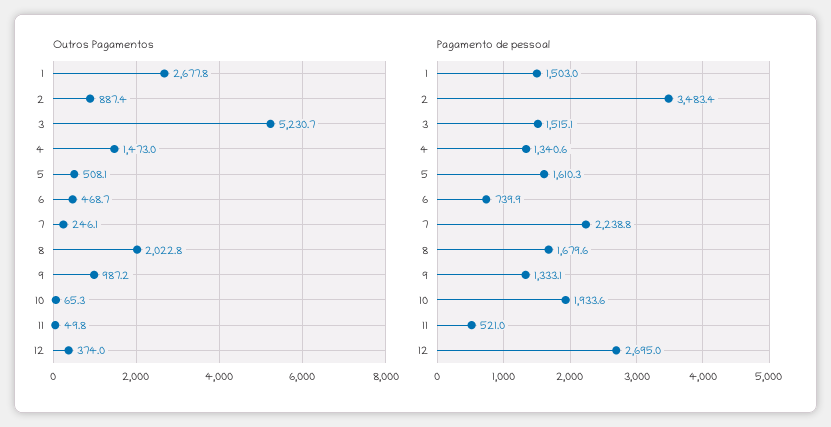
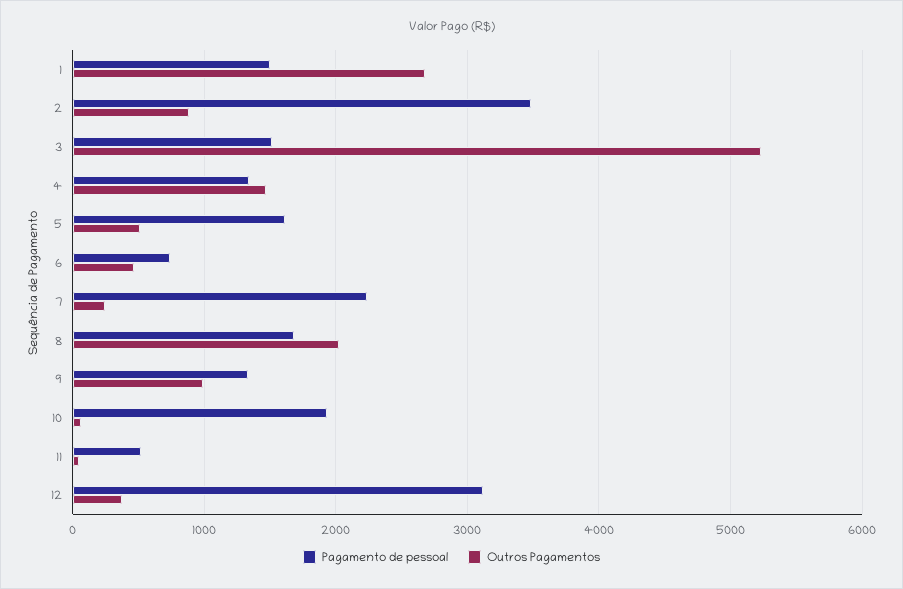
  {
    "Outros Pagamentos": {
      "1": 2677.8,
      "2": 887.4,
      "3": 5230.7,
      "4": 1473,
      "5": 508.1,
      "6": 468.7,
      "7": 246.1,
      "8": 2022.8,
      "9": 987.2,
      "10": 65.3,
      "11": 49.8,
      "12": 374
    },
    "Pagamento de pessoal": {
      "1": 1503,
      "2": 3483.4,
      "3": 1515.1,
      "4": 1340.6,
      "5": 1610.3,
      "6": 739.9,
      "7": 2238.8,
      "8": 1679.6,
      "9": 1333.1,
      "10": 1933.6,
      "11": 521,
-     "12": 2695
+     "12": 3100
    }
  }

